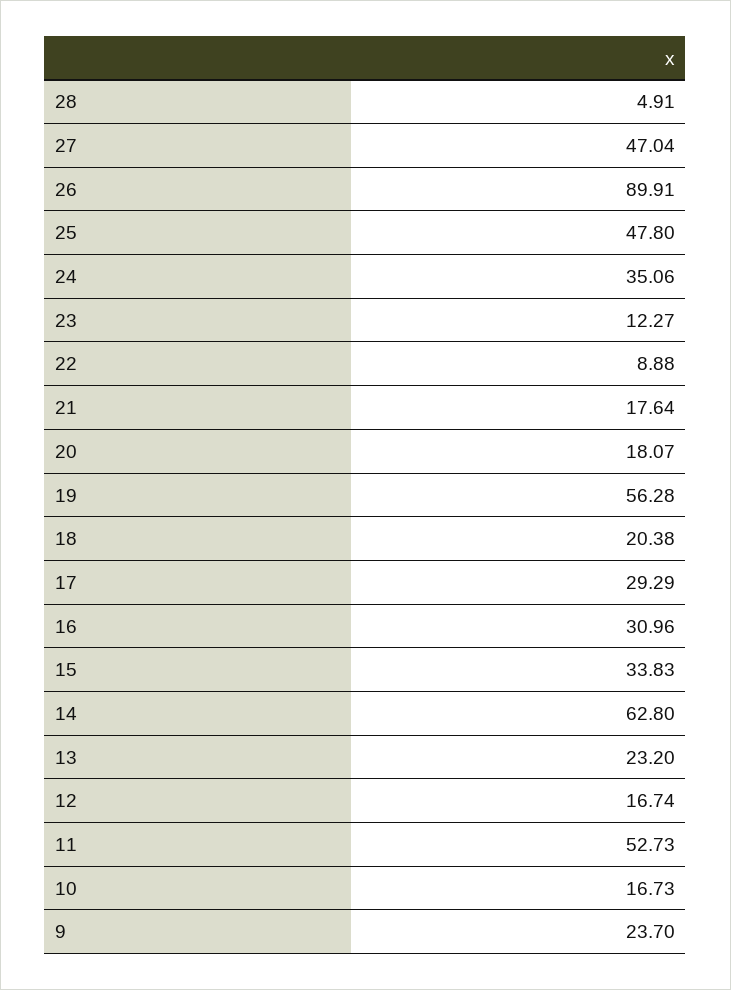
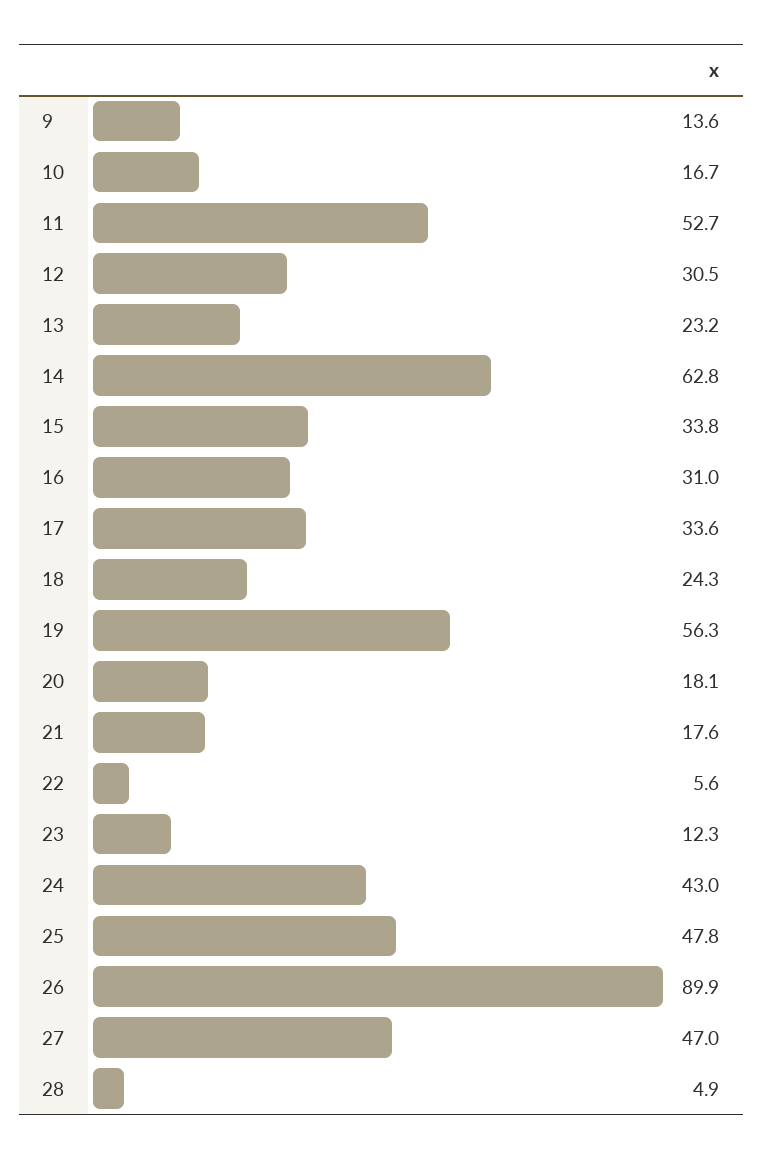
  {
    "28": 4.91,
    "27": 47.04,
    "26": 89.91,
    "25": 47.8,
-   "24": 35.06,
+   "24": 43,
    "23": 12.27,
-   "22": 8.88,
+   "22": 5.6,
    "21": 17.64,
    "20": 18.07,
    "19": 56.28,
-   "18": 20.38,
+   "18": 24.3,
-   "17": 29.29,
+   "17": 33.6,
    "16": 30.96,
    "15": 33.83,
    "14": 62.8,
    "13": 23.2,
-   "12": 16.74,
+   "12": 30.5,
    "11": 52.73,
    "10": 16.73,
-   "9": 23.7
+   "9": 13.6
  }

